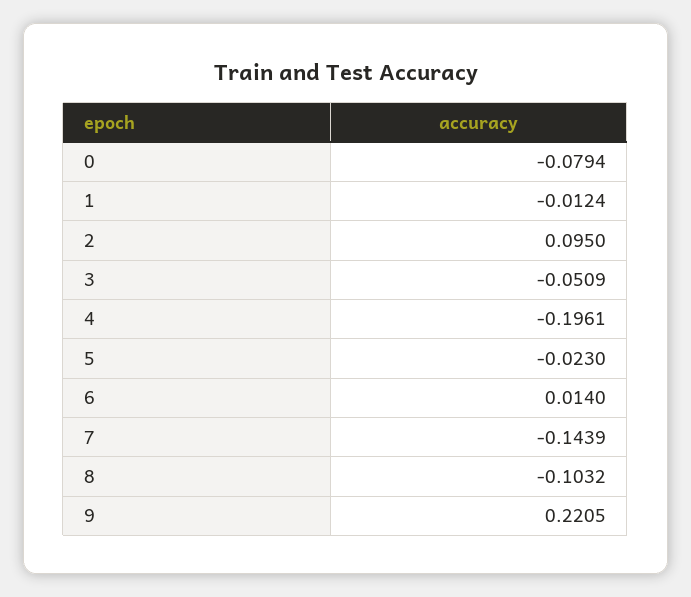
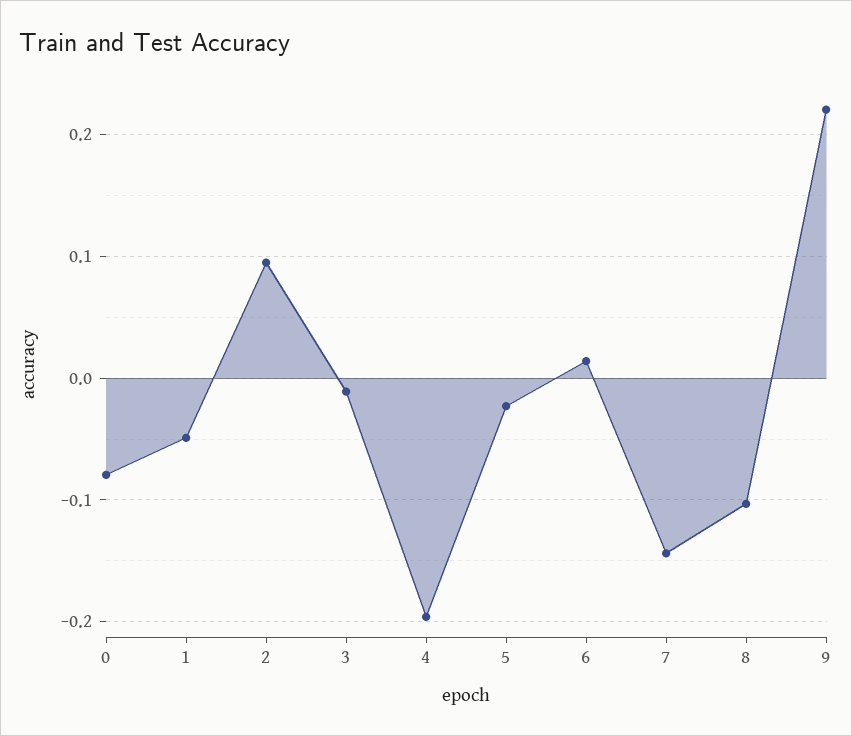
  {
    "0": -0.0794,
-   "1": -0.0124,
+   "1": -0.05,
    "2": 0.095,
-   "3": -0.0509,
+   "3": -0.01,
    "4": -0.1961,
    "5": -0.023,
    "6": 0.014,
    "7": -0.1439,
    "8": -0.1032,
    "9": 0.2205
  }

